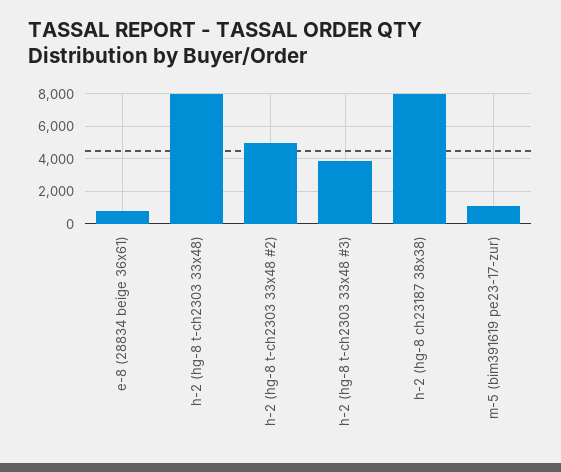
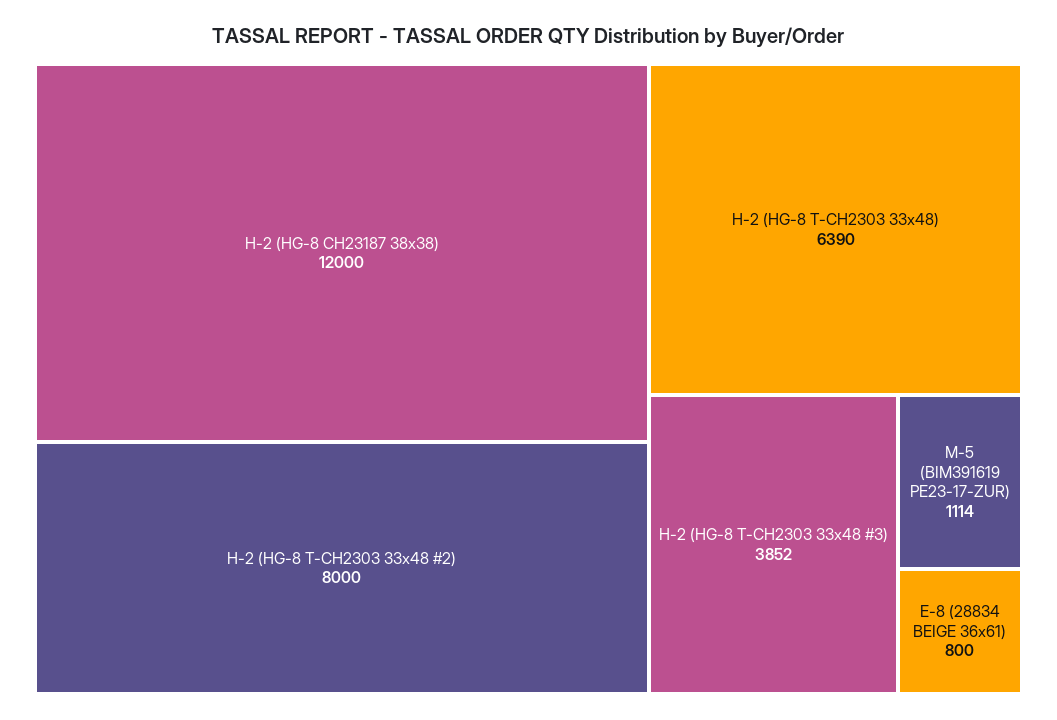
  {
    "e-8 (28834 beige 36x61)": 800,
-   "h-2 (hg-8 t-ch2303 33x48)": 8000,
+   "h-2 (hg-8 t-ch2303 33x48)": 6390,
-   "h-2 (hg-8 t-ch2303 33x48 #2)": 5000,
+   "h-2 (hg-8 t-ch2303 33x48 #2)": 8000,
    "h-2 (hg-8 t-ch2303 33x48 #3)": 3852,
-   "h-2 (hg-8 ch23187 38x38)": 8000,
+   "h-2 (hg-8 ch23187 38x38)": 12000,
    "m-5 (bim391619 pe23-17-zur)": 1114
  }

